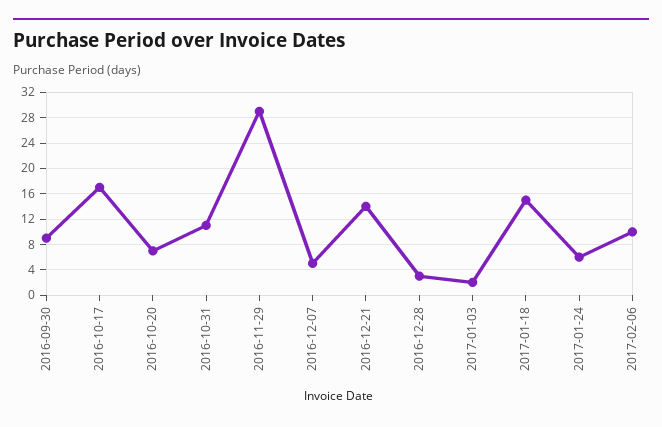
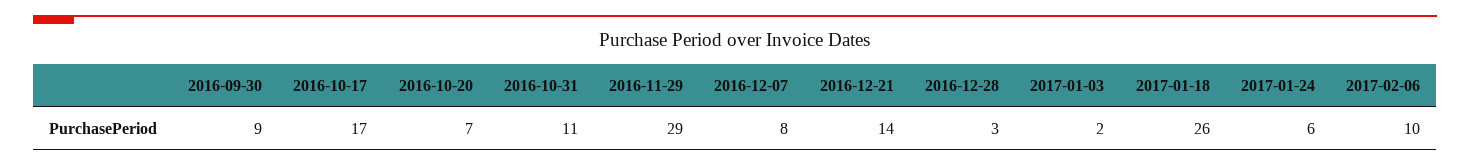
  {
    "2016-09-30": 9,
    "2016-10-17": 17,
    "2016-10-20": 7,
    "2016-10-31": 11,
    "2016-11-29": 29,
-   "2016-12-07": 5,
+   "2016-12-07": 8,
    "2016-12-21": 14,
    "2016-12-28": 3,
    "2017-01-03": 2,
-   "2017-01-18": 15,
+   "2017-01-18": 26,
    "2017-01-24": 6,
    "2017-02-06": 10
  }

